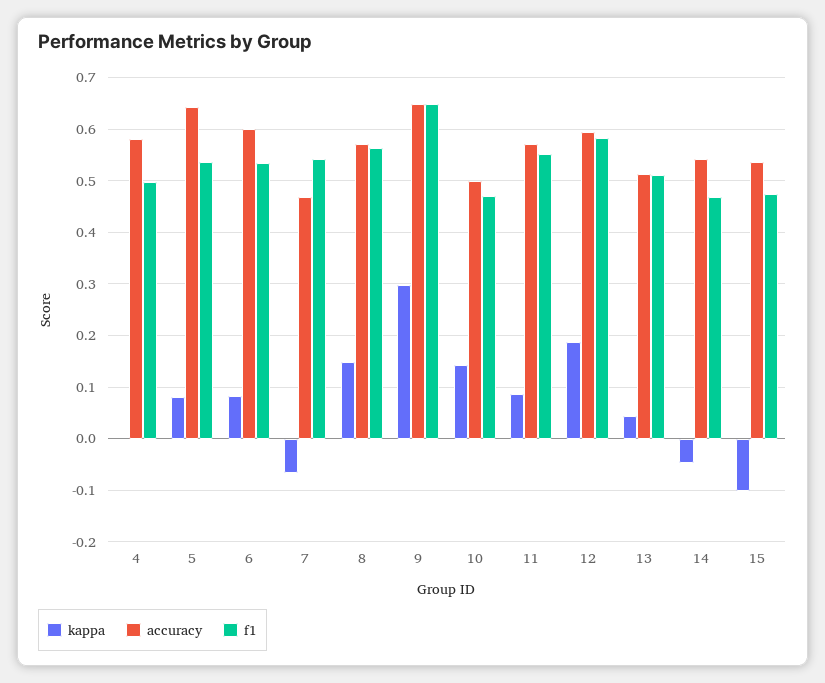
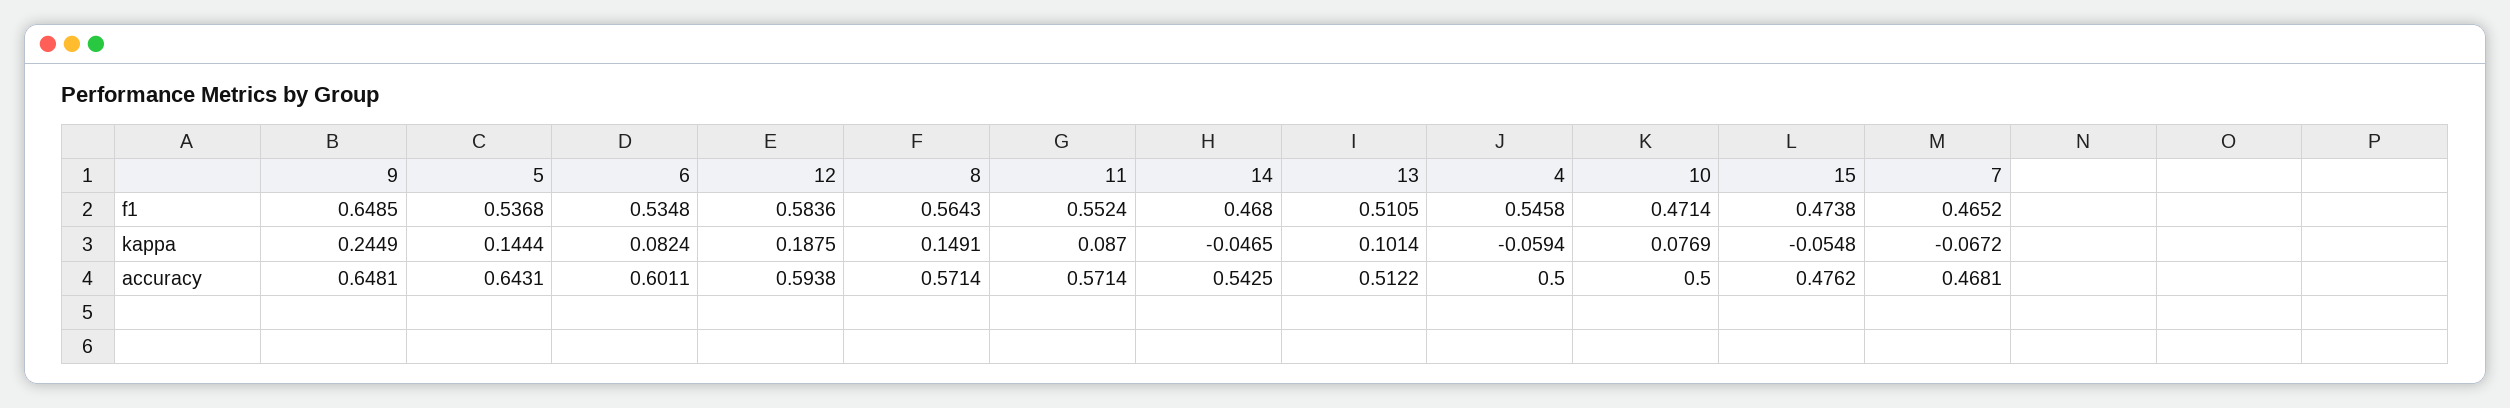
  {
    "kappa": {
-     "4": 0,
+     "4": -0.0594,
-     "5": 0.08,
+     "5": 0.1444,
      "6": 0.0824,
      "7": -0.0672,
      "8": 0.1491,
-     "9": 0.3,
+     "9": 0.2449,
-     "10": 0.14,
+     "10": 0.0769,
      "11": 0.087,
      "12": 0.1875,
-     "13": 0.04,
+     "13": 0.1014,
      "14": -0.0465,
-     "15": -0.1
+     "15": -0.0548
    },
    "accuracy": {
-     "4": 0.58,
+     "4": 0.5,
      "5": 0.6431,
      "6": 0.6011,
      "7": 0.4681,
      "8": 0.5714,
      "9": 0.6481,
      "10": 0.5,
      "11": 0.5714,
      "12": 0.5938,
      "13": 0.5122,
      "14": 0.5425,
-     "15": 0.54
+     "15": 0.4762
    },
    "f1": {
-     "4": 0.5,
+     "4": 0.5458,
      "5": 0.5368,
      "6": 0.5348,
-     "7": 0.54,
+     "7": 0.4652,
      "8": 0.5643,
      "9": 0.6485,
      "10": 0.4714,
      "11": 0.5524,
      "12": 0.5836,
      "13": 0.5105,
      "14": 0.468,
      "15": 0.4738
    }
  }

